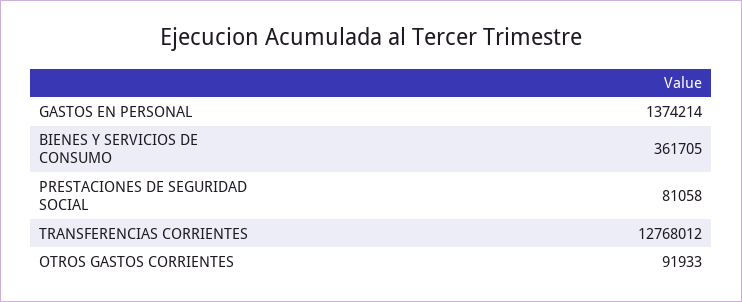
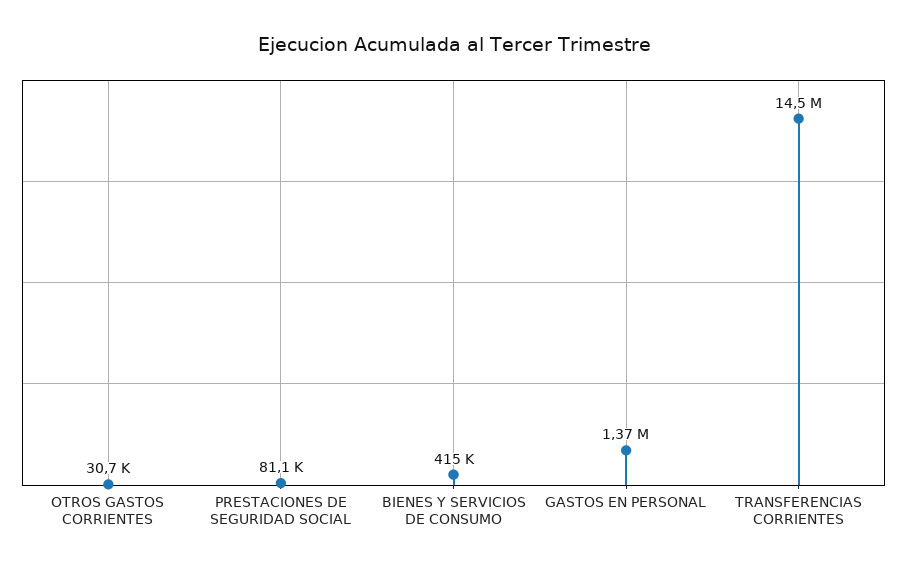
  {
    "GASTOS EN PERSONAL": 1374214,
-   "BIENES Y SERVICIOS DE CONSUMO": 361705,
+   "BIENES Y SERVICIOS DE CONSUMO": 415000,
    "PRESTACIONES DE SEGURIDAD SOCIAL": 81058,
-   "TRANSFERENCIAS CORRIENTES": 12768012,
+   "TRANSFERENCIAS CORRIENTES": 14500000,
-   "OTROS GASTOS CORRIENTES": 91933
+   "OTROS GASTOS CORRIENTES": 30700
  }

